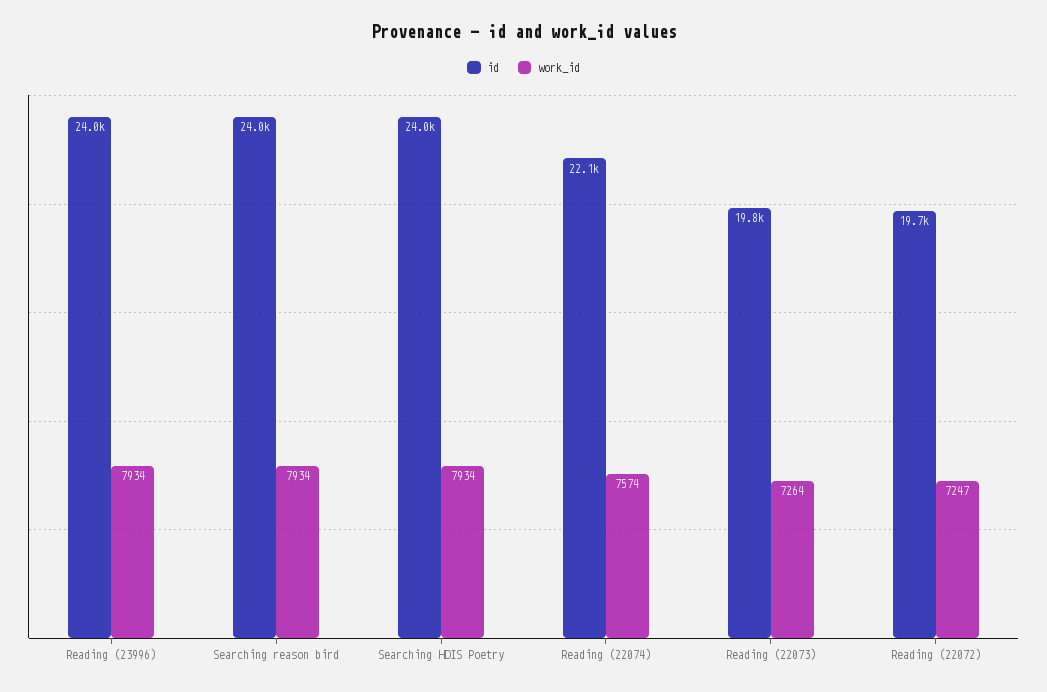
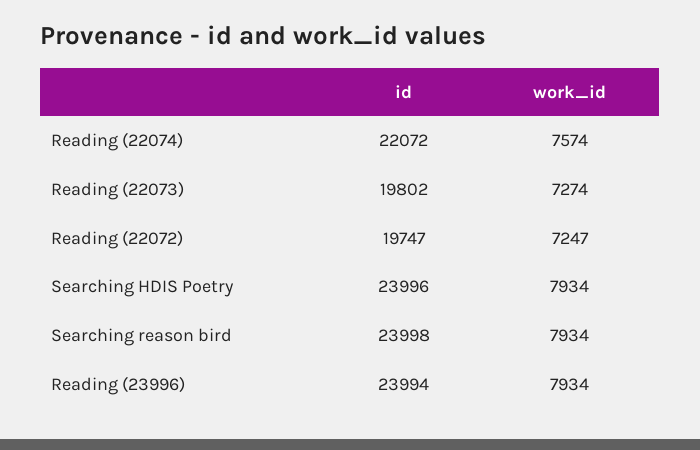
  {
    "id": {
      "Reading (23996)": 23994,
      "Searching reason bird": 23998,
      "Searching HDIS Poetry": 23996,
      "Reading (22074)": 22072,
      "Reading (22073)": 19802,
      "Reading (22072)": 19747
    },
    "work_id": {
      "Reading (23996)": 7934,
      "Searching reason bird": 7934,
      "Searching HDIS Poetry": 7934,
      "Reading (22074)": 7574,
-     "Reading (22073)": 7264,
+     "Reading (22073)": 7274,
      "Reading (22072)": 7247
    }
  }

